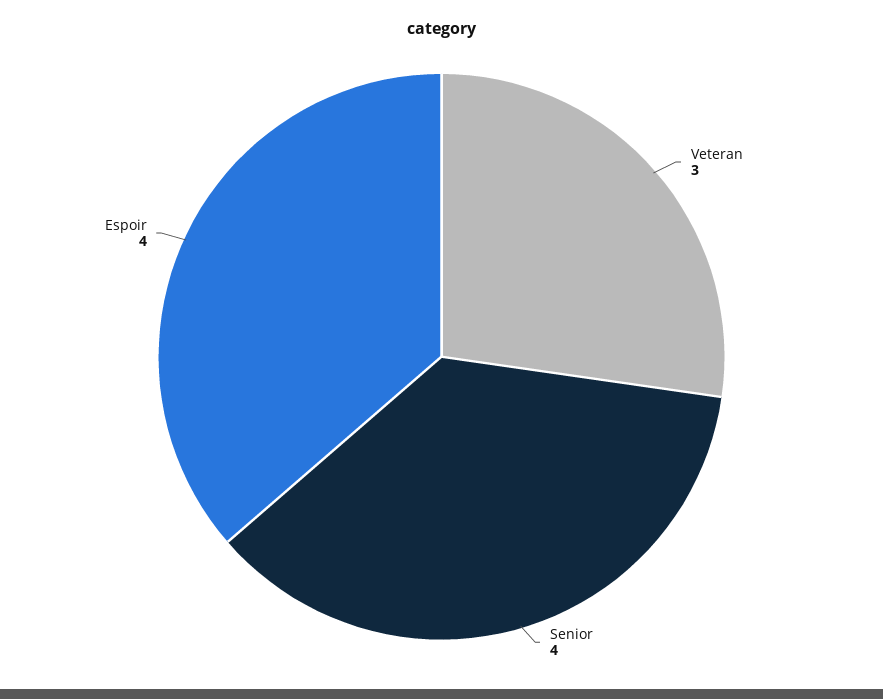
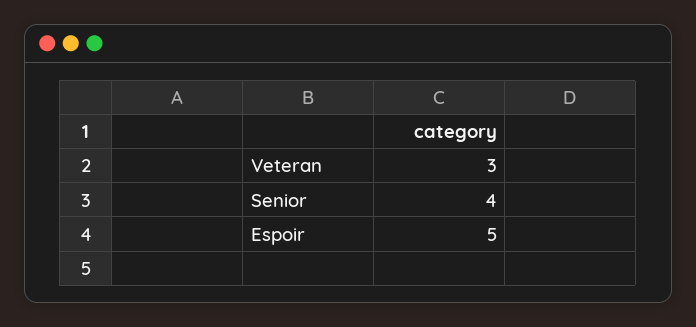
  {
    "Veteran": 3,
    "Senior": 4,
-   "Espoir": 4
+   "Espoir": 5
  }

